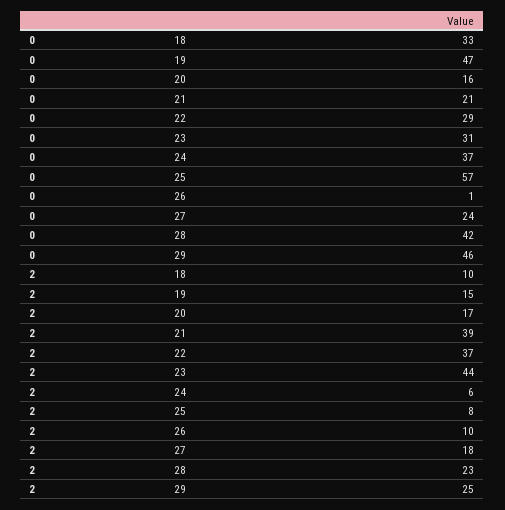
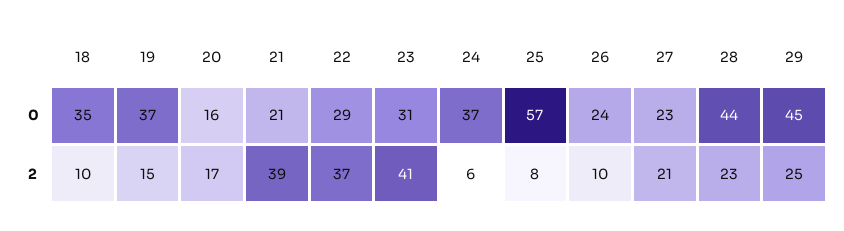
  {
    "0": {
-     "18": 33,
+     "18": 35,
-     "19": 47,
+     "19": 37,
      "20": 16,
      "21": 21,
      "22": 29,
      "23": 31,
      "24": 37,
      "25": 57,
-     "26": 1,
+     "26": 24,
-     "27": 24,
+     "27": 23,
-     "28": 42,
+     "28": 44,
-     "29": 46
+     "29": 45
    },
    "2": {
      "18": 10,
      "19": 15,
      "20": 17,
      "21": 39,
      "22": 37,
-     "23": 44,
+     "23": 41,
      "24": 6,
      "25": 8,
      "26": 10,
-     "27": 18,
+     "27": 21,
      "28": 23,
      "29": 25
    }
  }

